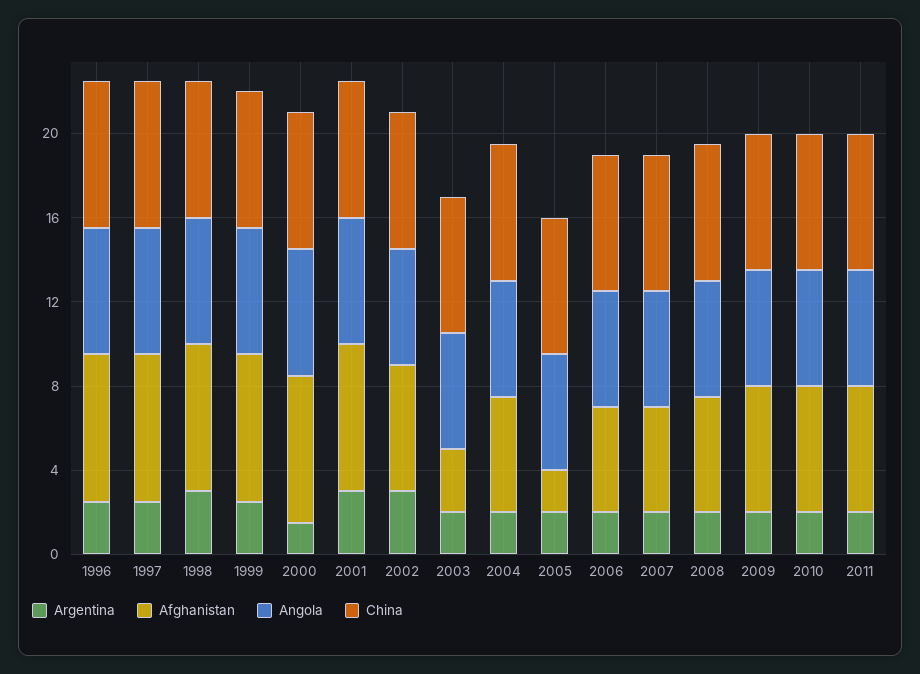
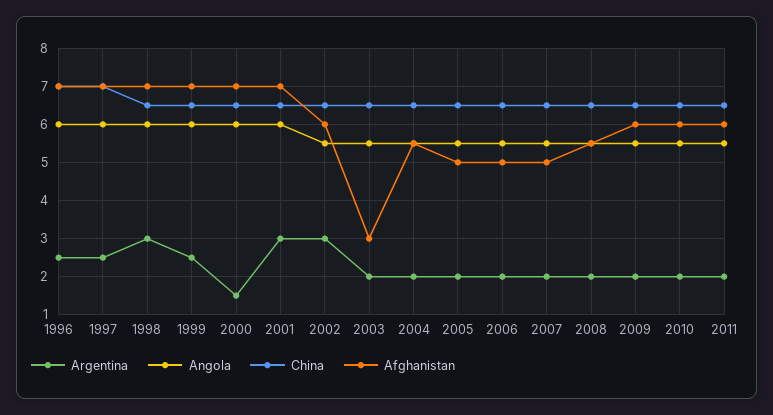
  {
    "Argentina": {
      "1996": 2.5,
      "1997": 2.5,
      "1998": 3,
      "1999": 2.5,
      "2000": 1.5,
      "2001": 3,
      "2002": 3,
      "2003": 2,
      "2004": 2,
      "2005": 2,
      "2006": 2,
      "2007": 2,
      "2008": 2,
      "2009": 2,
      "2010": 2,
      "2011": 2
    },
    "Afghanistan": {
      "1996": 7,
      "1997": 7,
      "1998": 7,
      "1999": 7,
      "2000": 7,
      "2001": 7,
      "2002": 6,
      "2003": 3,
      "2004": 5.5,
-     "2005": 2,
+     "2005": 5,
      "2006": 5,
      "2007": 5,
      "2008": 5.5,
      "2009": 6,
      "2010": 6,
      "2011": 6
    },
    "Angola": {
      "1996": 6,
      "1997": 6,
      "1998": 6,
      "1999": 6,
      "2000": 6,
      "2001": 6,
      "2002": 5.5,
      "2003": 5.5,
      "2004": 5.5,
      "2005": 5.5,
      "2006": 5.5,
      "2007": 5.5,
      "2008": 5.5,
      "2009": 5.5,
      "2010": 5.5,
      "2011": 5.5
    },
    "China": {
      "1996": 7,
      "1997": 7,
      "1998": 6.5,
      "1999": 6.5,
      "2000": 6.5,
      "2001": 6.5,
      "2002": 6.5,
      "2003": 6.5,
      "2004": 6.5,
      "2005": 6.5,
      "2006": 6.5,
      "2007": 6.5,
      "2008": 6.5,
      "2009": 6.5,
      "2010": 6.5,
      "2011": 6.5
    }
  }

